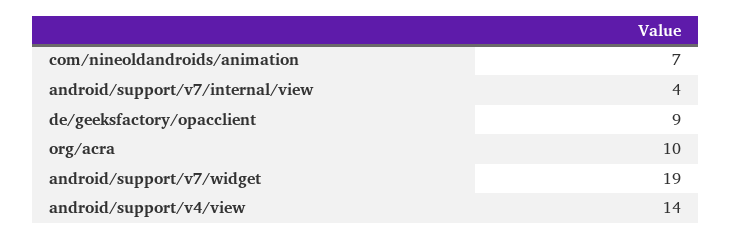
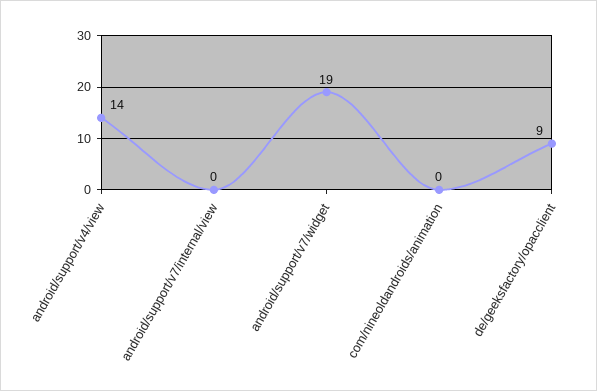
  {
-   "com/nineoldandroids/animation": 7,
+   "com/nineoldandroids/animation": 0,
-   "android/support/v7/internal/view": 4,
+   "android/support/v7/internal/view": 0,
    "de/geeksfactory/opacclient": 9,
-   "org/acra": 10,
    "android/support/v7/widget": 19,
    "android/support/v4/view": 14
  }

